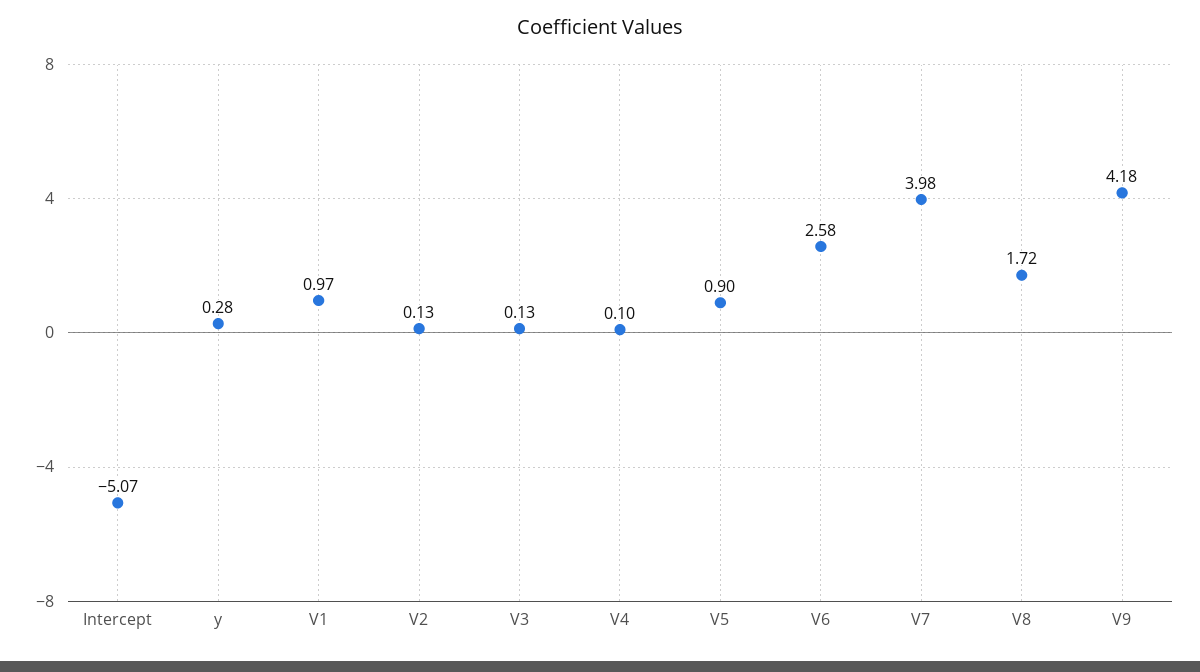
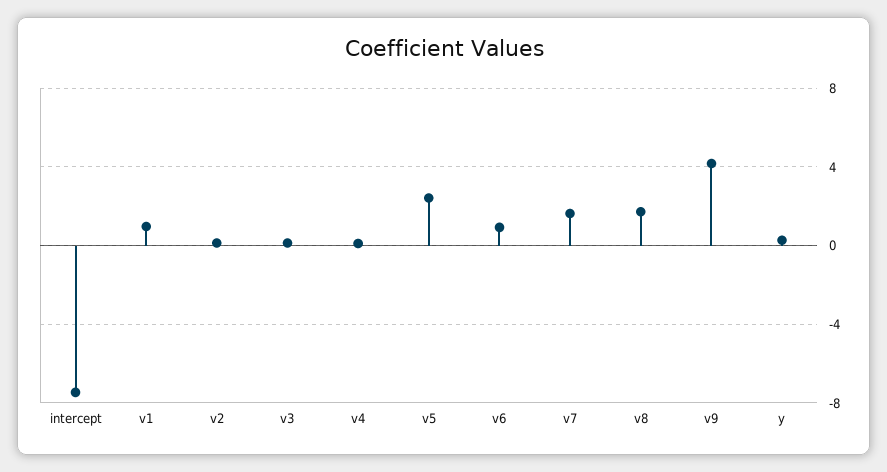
  {
-   "Intercept": -5.07,
+   "Intercept": -7.5,
    "y": 0.28,
    "V1": 0.97,
    "V2": 0.13,
    "V3": 0.13,
    "V4": 0.1,
-   "V5": 0.9,
+   "V5": 2.5,
-   "V6": 2.58,
+   "V6": 1,
-   "V7": 3.98,
+   "V7": 1.5,
    "V8": 1.72,
    "V9": 4.18
  }

